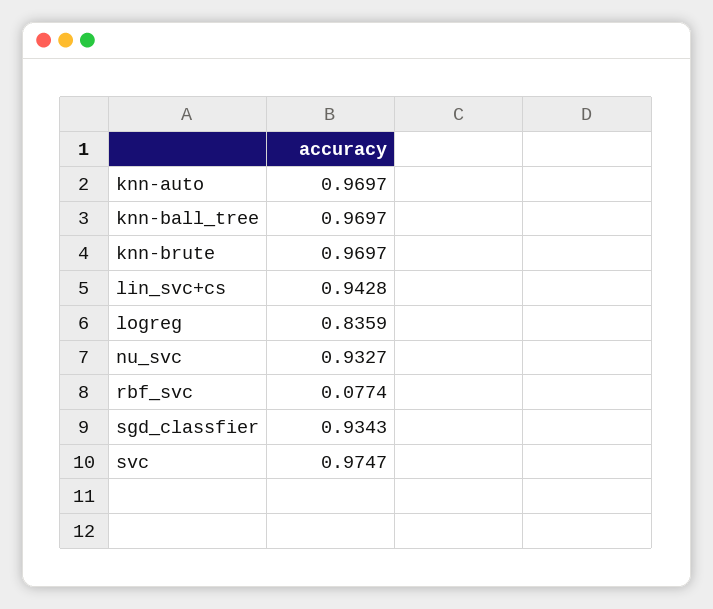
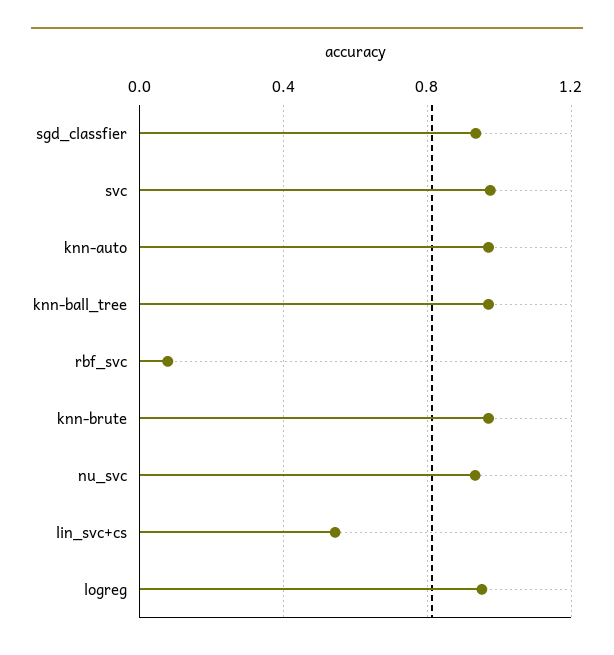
  {
    "knn-auto": 0.9697,
    "knn-ball_tree": 0.9697,
    "knn-brute": 0.9697,
-   "lin_svc+cs": 0.9428,
+   "lin_svc+cs": 0.55,
-   "logreg": 0.8359,
+   "logreg": 0.95,
    "nu_svc": 0.9327,
    "rbf_svc": 0.0774,
    "sgd_classfier": 0.9343,
    "svc": 0.9747
  }

